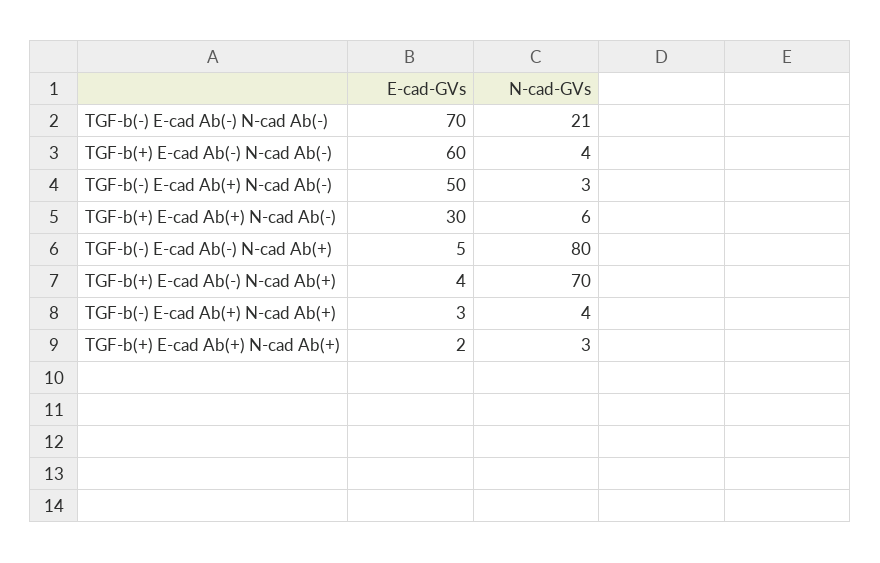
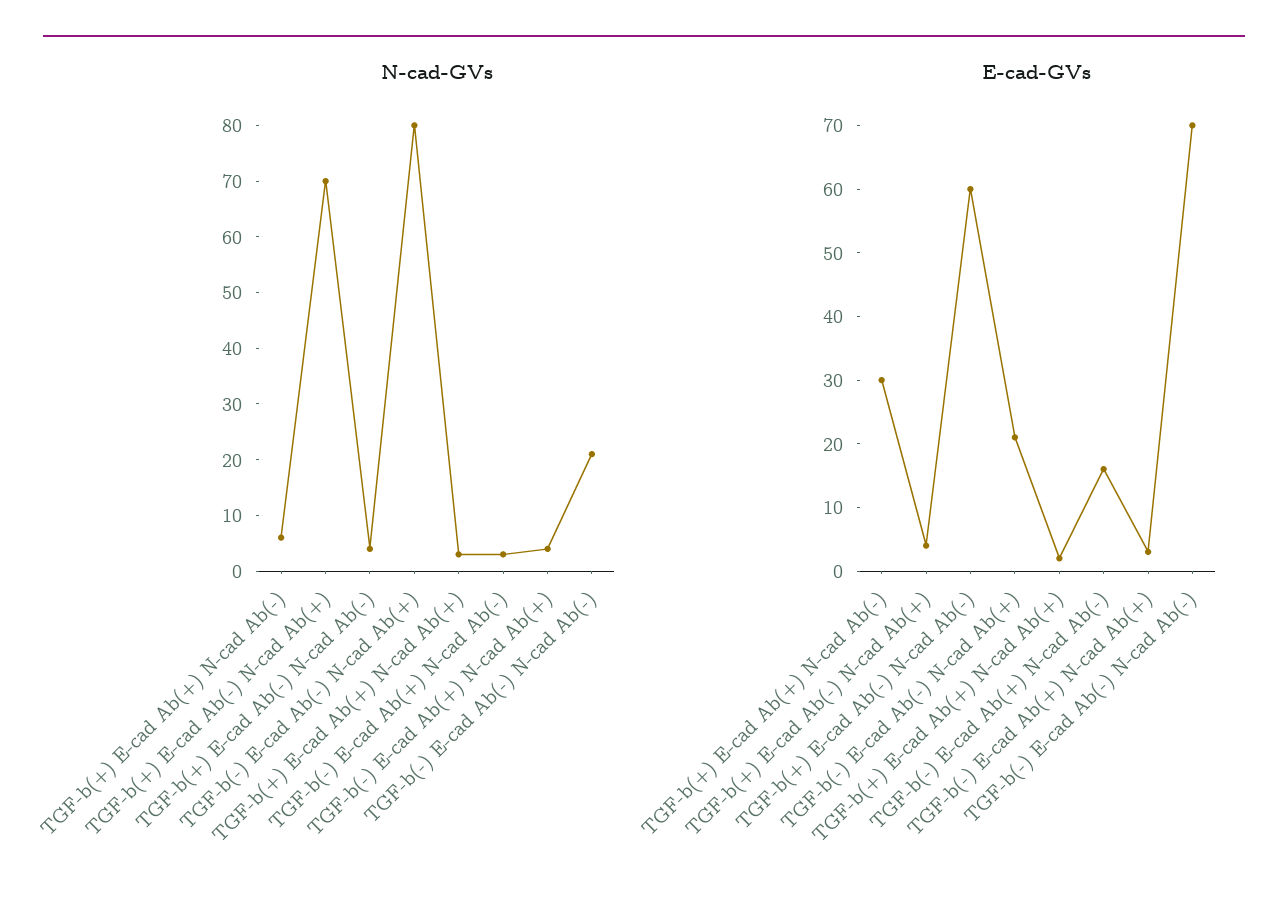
  {
    "E-cad-GVs": {
      "TGF-b(-) E-cad Ab(-) N-cad Ab(-)": 70,
      "TGF-b(+) E-cad Ab(-) N-cad Ab(-)": 60,
-     "TGF-b(-) E-cad Ab(+) N-cad Ab(-)": 50,
+     "TGF-b(-) E-cad Ab(+) N-cad Ab(-)": 15,
      "TGF-b(+) E-cad Ab(+) N-cad Ab(-)": 30,
-     "TGF-b(-) E-cad Ab(-) N-cad Ab(+)": 5,
+     "TGF-b(-) E-cad Ab(-) N-cad Ab(+)": 20,
      "TGF-b(+) E-cad Ab(-) N-cad Ab(+)": 4,
      "TGF-b(-) E-cad Ab(+) N-cad Ab(+)": 3,
      "TGF-b(+) E-cad Ab(+) N-cad Ab(+)": 2
    },
    "N-cad-GVs": {
      "TGF-b(-) E-cad Ab(-) N-cad Ab(-)": 21,
      "TGF-b(+) E-cad Ab(-) N-cad Ab(-)": 4,
      "TGF-b(-) E-cad Ab(+) N-cad Ab(-)": 3,
      "TGF-b(+) E-cad Ab(+) N-cad Ab(-)": 6,
      "TGF-b(-) E-cad Ab(-) N-cad Ab(+)": 80,
      "TGF-b(+) E-cad Ab(-) N-cad Ab(+)": 70,
      "TGF-b(-) E-cad Ab(+) N-cad Ab(+)": 4,
      "TGF-b(+) E-cad Ab(+) N-cad Ab(+)": 3
    }
  }

